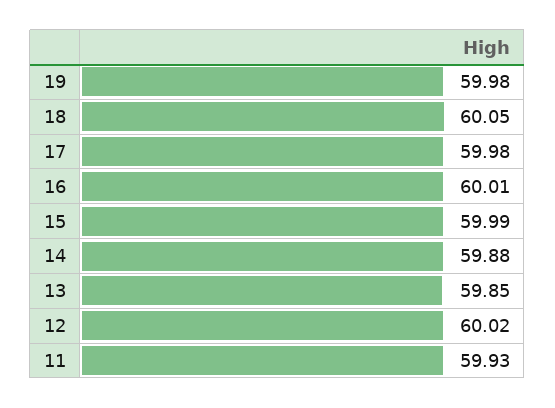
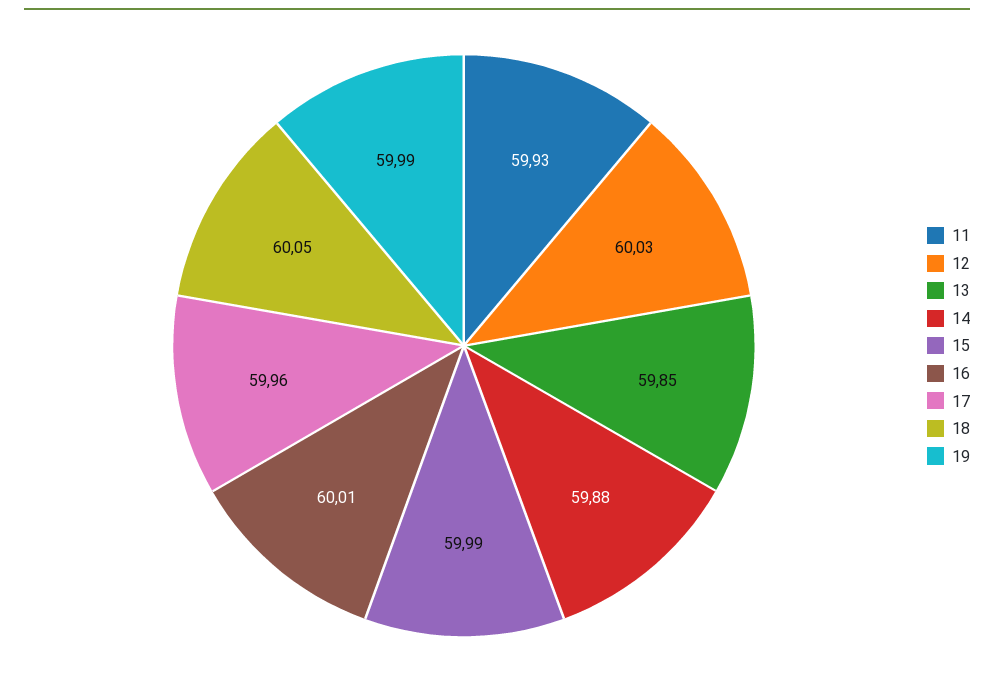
  {
-   "19": 59.98,
+   "19": 59.99,
    "18": 60.05,
-   "17": 59.98,
+   "17": 59.96,
    "16": 60.01,
    "15": 59.99,
    "14": 59.88,
    "13": 59.85,
-   "12": 60.02,
+   "12": 60.03,
    "11": 59.93
  }

